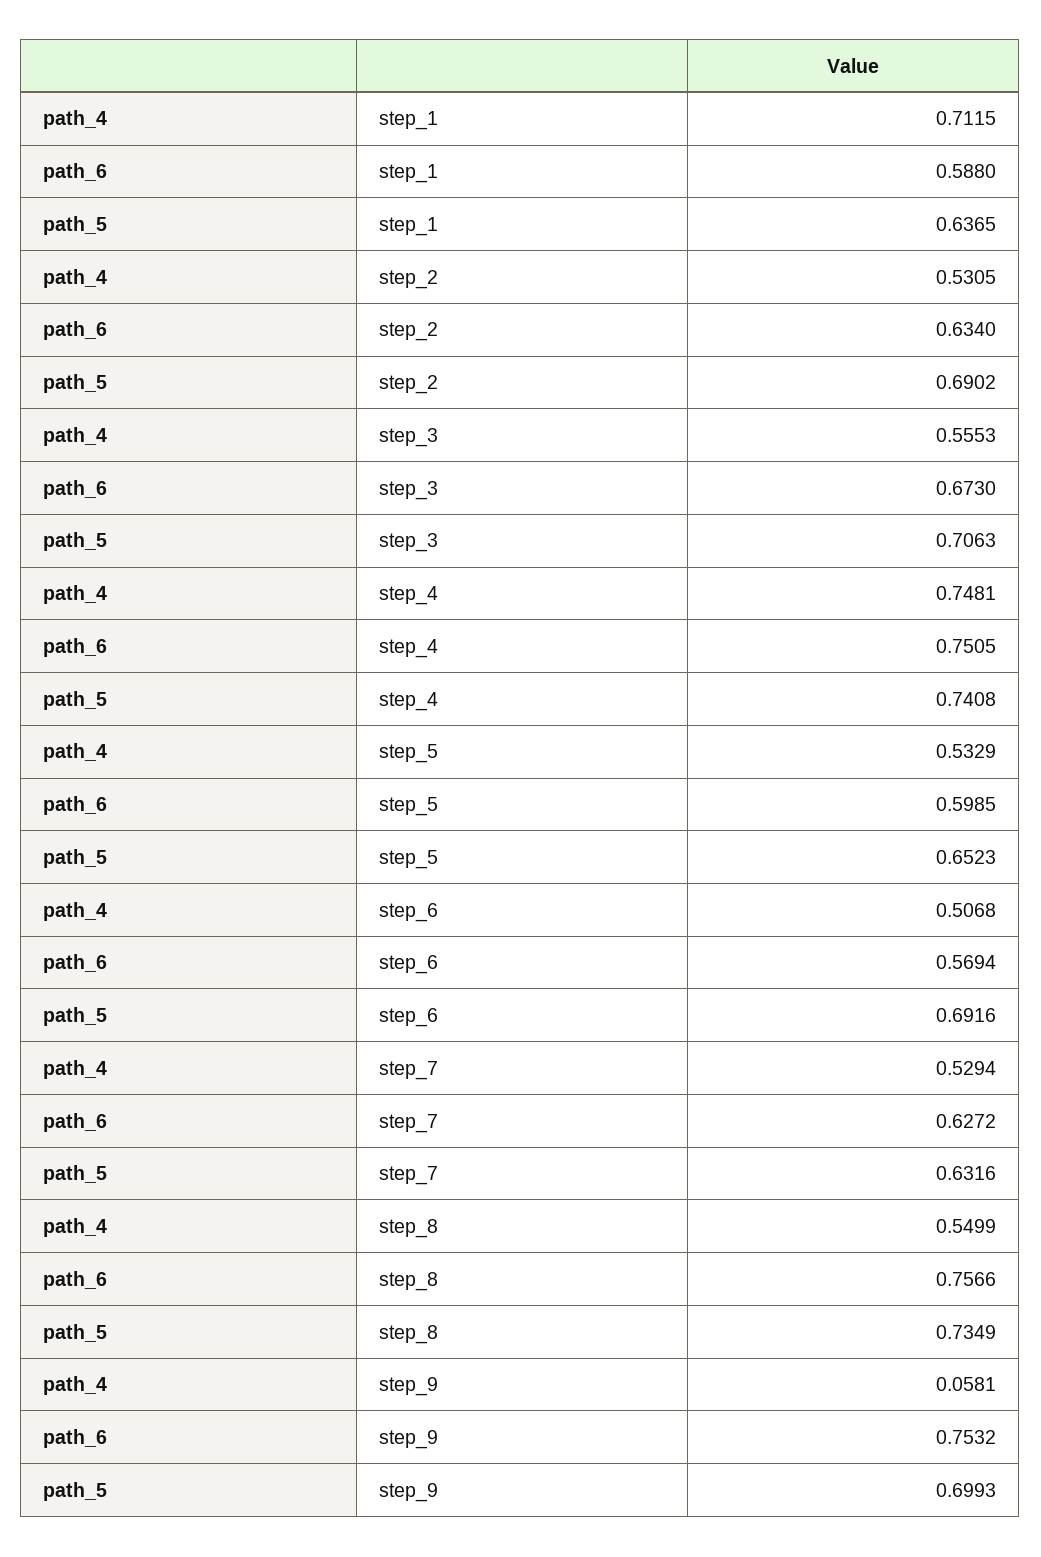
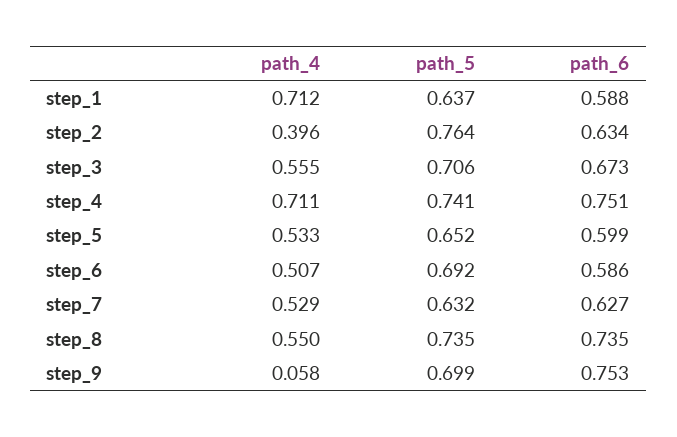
  {
    "path_4": {
      "step_1": 0.7115,
-     "step_2": 0.5305,
+     "step_2": 0.396,
      "step_3": 0.5553,
-     "step_4": 0.7481,
+     "step_4": 0.711,
      "step_5": 0.5329,
      "step_6": 0.5068,
      "step_7": 0.5294,
      "step_8": 0.5499,
      "step_9": 0.0581
    },
    "path_6": {
      "step_1": 0.588,
      "step_2": 0.634,
      "step_3": 0.673,
      "step_4": 0.7505,
      "step_5": 0.5985,
-     "step_6": 0.5694,
+     "step_6": 0.586,
      "step_7": 0.6272,
-     "step_8": 0.7566,
+     "step_8": 0.735,
      "step_9": 0.7532
    },
    "path_5": {
      "step_1": 0.6365,
-     "step_2": 0.6902,
+     "step_2": 0.764,
      "step_3": 0.7063,
      "step_4": 0.7408,
      "step_5": 0.6523,
      "step_6": 0.6916,
      "step_7": 0.6316,
      "step_8": 0.7349,
      "step_9": 0.6993
    }
  }

